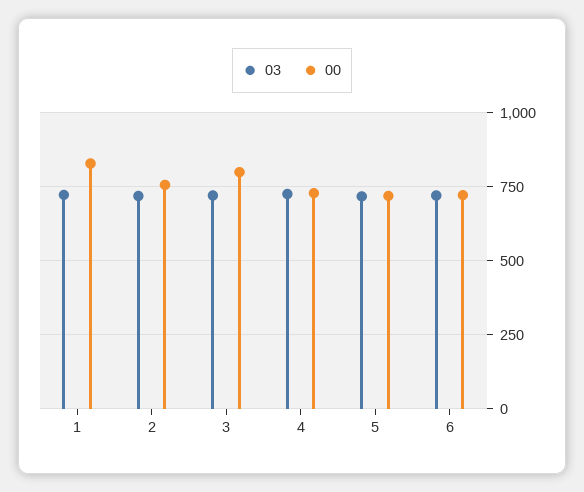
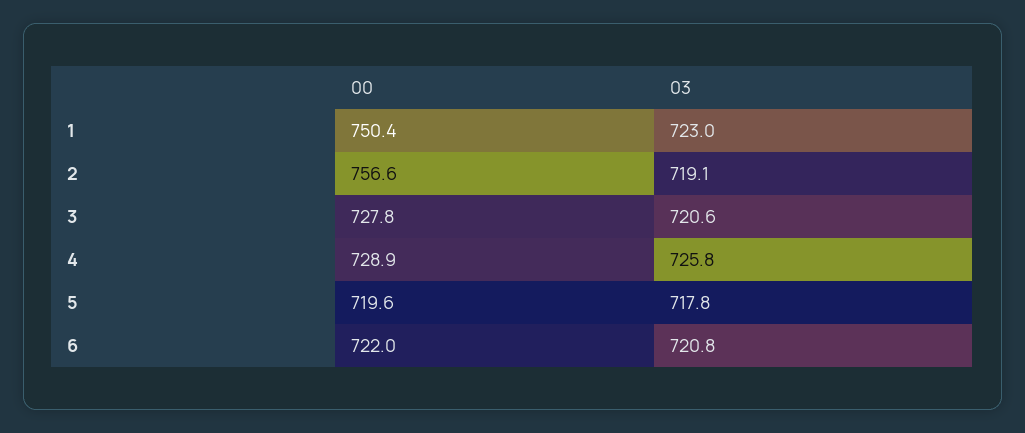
  {
    "03": {
      "1": 723,
      "2": 719.1,
      "3": 720.6,
      "4": 725.8,
      "5": 717.8,
      "6": 720.8
    },
    "00": {
-     "1": 825,
+     "1": 750.4,
      "2": 756.6,
-     "3": 800,
+     "3": 727.8,
      "4": 728.9,
      "5": 719.6,
      "6": 722
    }
  }

